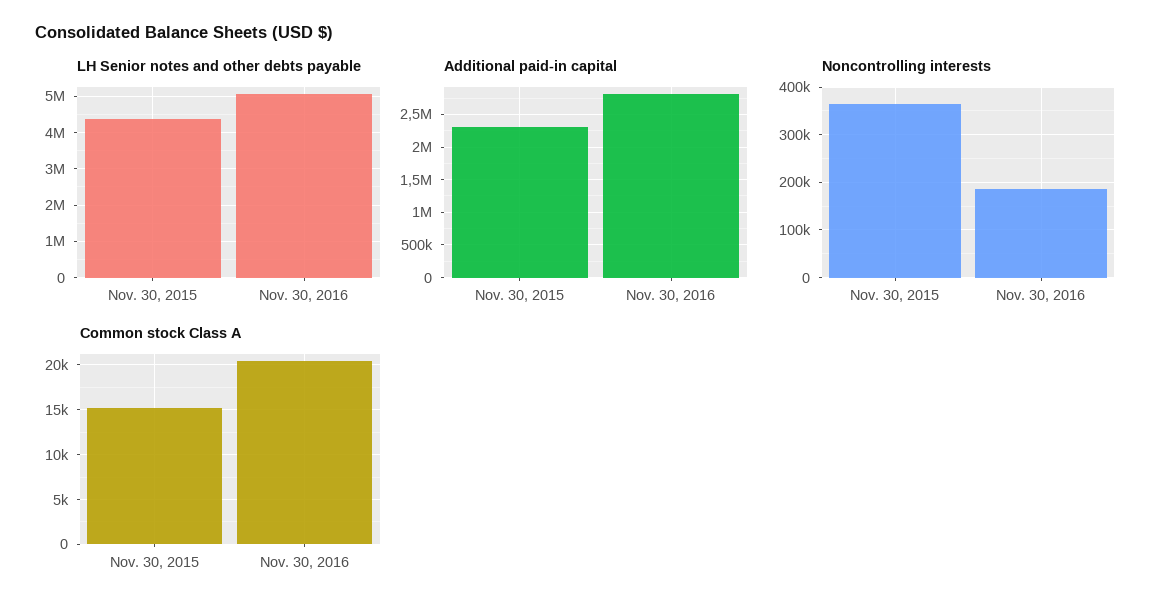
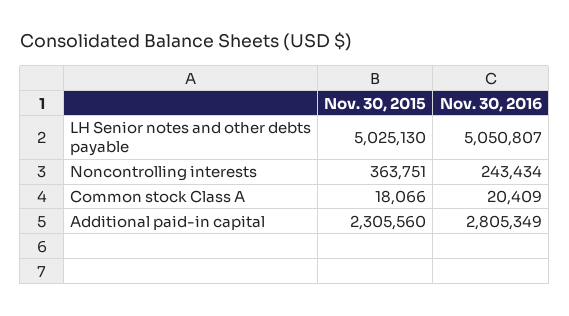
  {
    "LH Senior notes and other debts payable": {
-     "Nov. 30, 2015": 4400000,
+     "Nov. 30, 2015": 5025130,
      "Nov. 30, 2016": 5050807
    },
    "Additional paid-in capital": {
      "Nov. 30, 2015": 2305560,
      "Nov. 30, 2016": 2805349
    },
    "Noncontrolling interests": {
      "Nov. 30, 2015": 363751,
-     "Nov. 30, 2016": 180000
+     "Nov. 30, 2016": 243434
    },
    "Common stock Class A": {
-     "Nov. 30, 2015": 15000,
+     "Nov. 30, 2015": 18066,
      "Nov. 30, 2016": 20409
    }
  }

